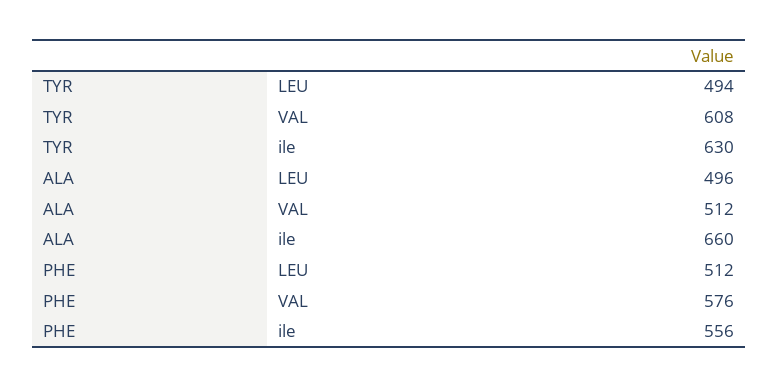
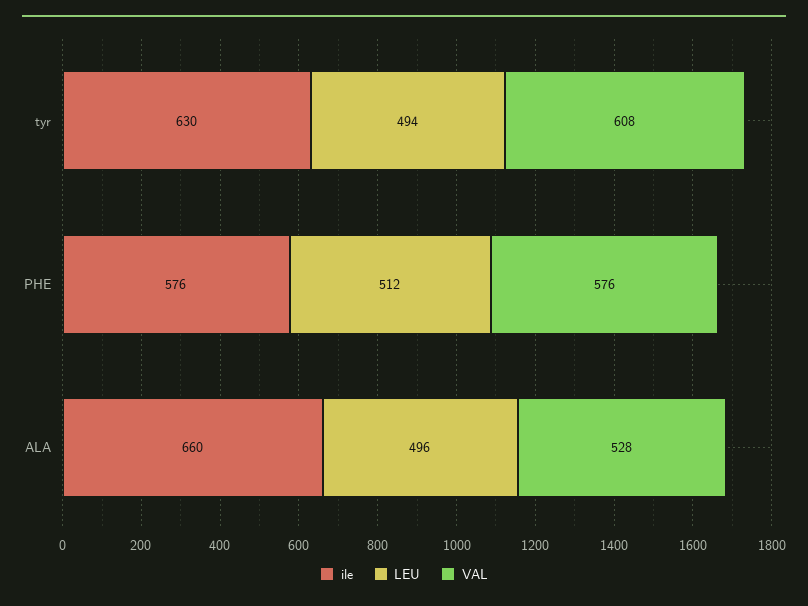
  {
    "LEU": {
      "TYR": 494,
      "ALA": 496,
      "PHE": 512
    },
    "VAL": {
      "TYR": 608,
-     "ALA": 512,
+     "ALA": 528,
      "PHE": 576
    },
    "ile": {
      "TYR": 630,
      "ALA": 660,
-     "PHE": 556
+     "PHE": 576
    }
  }

